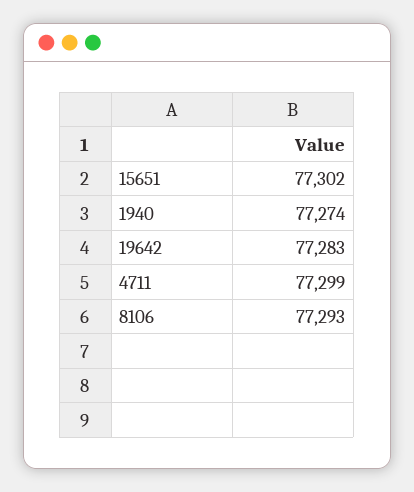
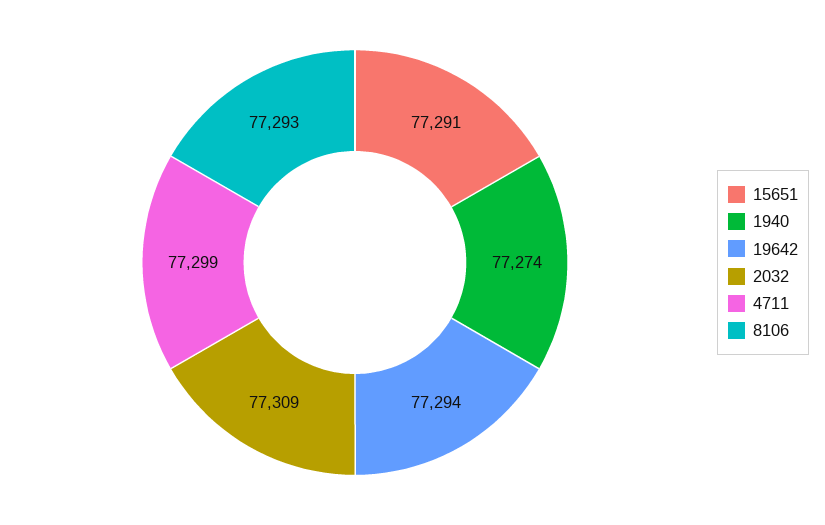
  {
-   "15651": 77302,
+   "15651": 77291,
    "1940": 77274,
-   "19642": 77283,
+   "19642": 77294,
    "4711": 77299,
-   "8106": 77293
+   "8106": 77293,
+   "2032": 77309
  }

